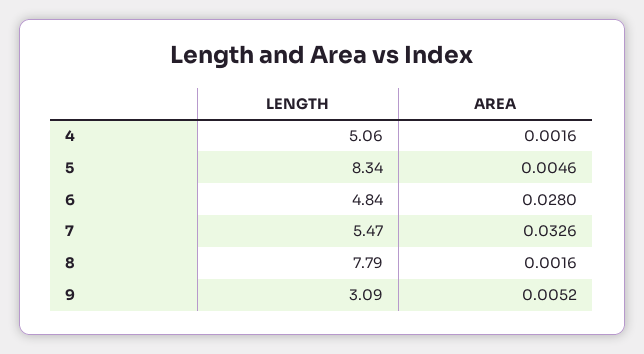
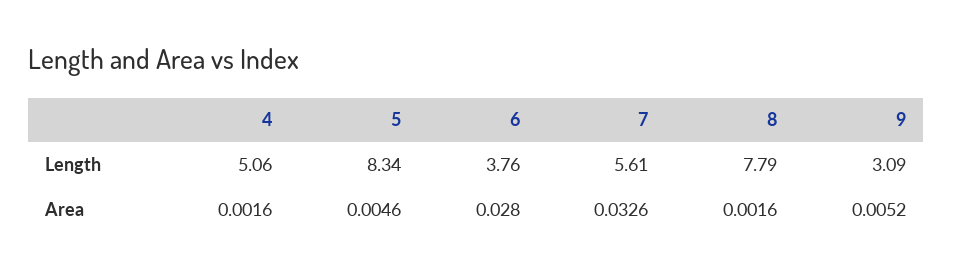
  {
    "LENGTH": {
      "4": 5.06,
      "5": 8.34,
-     "6": 4.84,
+     "6": 3.76,
-     "7": 5.47,
+     "7": 5.61,
      "8": 7.79,
      "9": 3.09
    },
    "AREA": {
      "4": 0.0016,
      "5": 0.0046,
      "6": 0.028,
      "7": 0.0326,
      "8": 0.0016,
      "9": 0.0052
    }
  }

